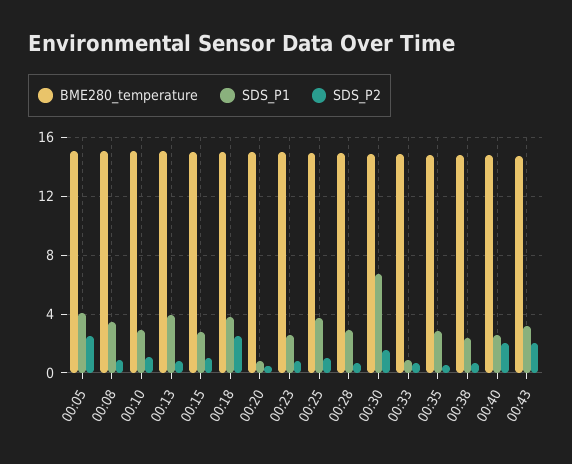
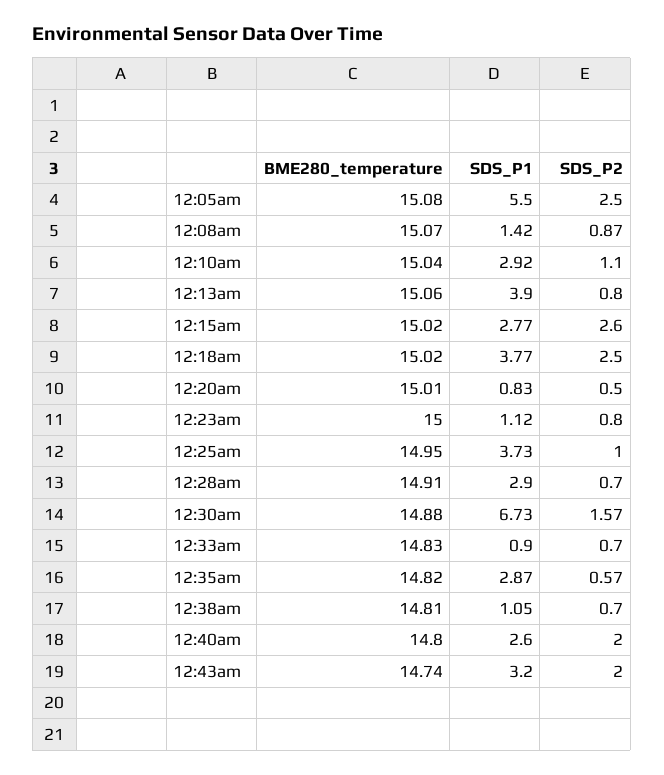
  {
    "BME280_temperature": {
      "00:05": 15.08,
      "00:08": 15.07,
      "00:10": 15.04,
      "00:13": 15.06,
      "00:15": 15.02,
      "00:18": 15.02,
      "00:20": 15.01,
      "00:23": 15,
      "00:25": 14.95,
      "00:28": 14.91,
      "00:30": 14.88,
      "00:33": 14.83,
      "00:35": 14.82,
      "00:38": 14.81,
      "00:40": 14.8,
      "00:43": 14.74
    },
    "SDS_P1": {
-     "00:05": 4,
+     "00:05": 5.5,
-     "00:08": 3.5,
+     "00:08": 1.42,
      "00:10": 2.92,
      "00:13": 3.9,
      "00:15": 2.77,
      "00:18": 3.77,
      "00:20": 0.83,
-     "00:23": 2.5,
+     "00:23": 1.12,
      "00:25": 3.73,
      "00:28": 2.9,
      "00:30": 6.73,
      "00:33": 0.9,
      "00:35": 2.87,
-     "00:38": 2.5,
+     "00:38": 1.05,
      "00:40": 2.6,
      "00:43": 3.2
    },
    "SDS_P2": {
      "00:05": 2.5,
      "00:08": 0.87,
      "00:10": 1.1,
      "00:13": 0.8,
-     "00:15": 1,
+     "00:15": 2.6,
      "00:18": 2.5,
      "00:20": 0.5,
      "00:23": 0.8,
      "00:25": 1,
      "00:28": 0.7,
      "00:30": 1.57,
      "00:33": 0.7,
      "00:35": 0.57,
      "00:38": 0.7,
      "00:40": 2,
      "00:43": 2
    }
  }

